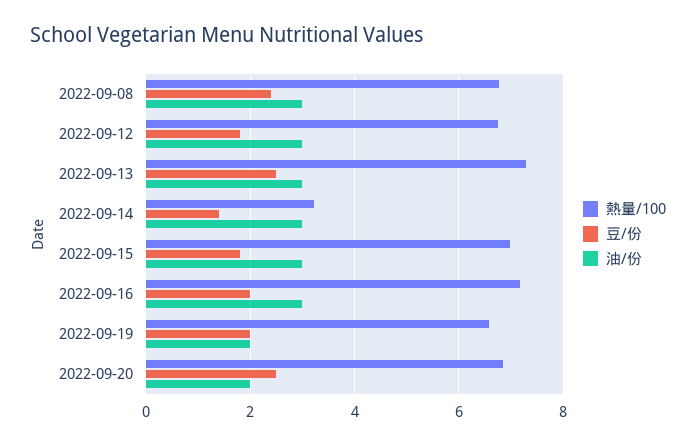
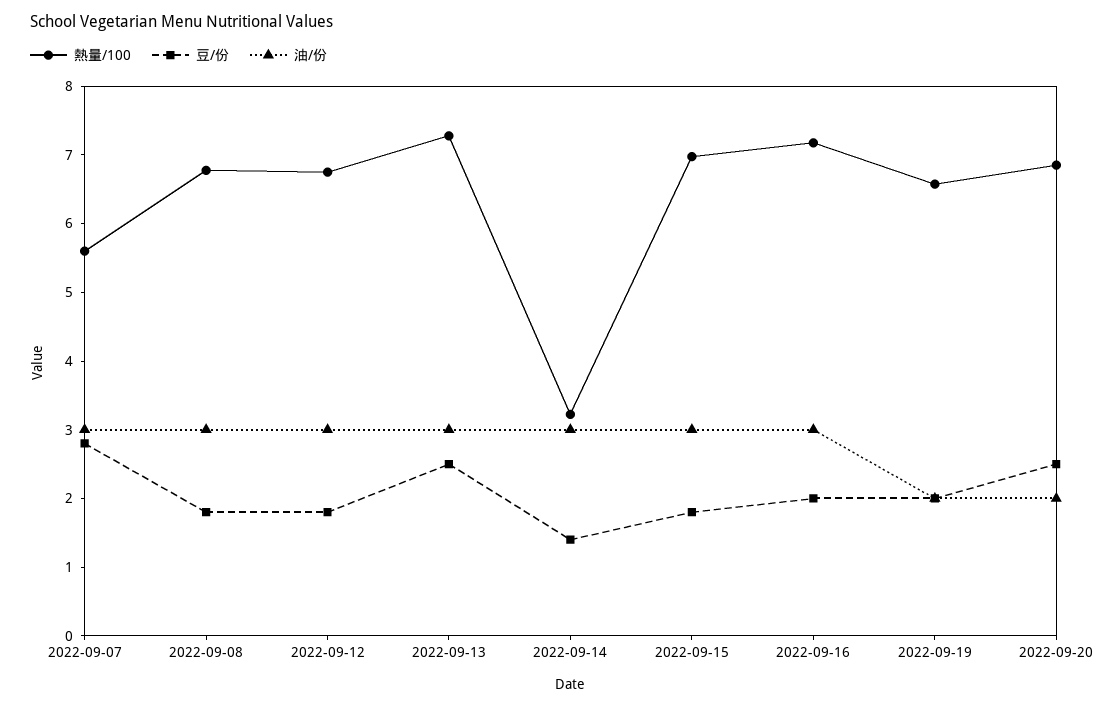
  {
    "熱量/100": {
      "2022-09-08": 6.8,
      "2022-09-12": 6.8,
      "2022-09-13": 7.2,
      "2022-09-14": 3.2,
      "2022-09-15": 7,
      "2022-09-16": 7.2,
      "2022-09-19": 6.6,
-     "2022-09-20": 6.8
+     "2022-09-20": 6.8,
+     "2022-09-07": 5.6
    },
    "豆/份": {
-     "2022-09-08": 2.4,
+     "2022-09-08": 1.8,
      "2022-09-12": 1.8,
      "2022-09-13": 2.6,
      "2022-09-14": 1.4,
      "2022-09-15": 1.8,
      "2022-09-16": 2,
      "2022-09-19": 2,
-     "2022-09-20": 2.6
+     "2022-09-20": 2.6,
+     "2022-09-07": 2.8
    },
    "油/份": {
      "2022-09-08": 3,
      "2022-09-12": 3,
      "2022-09-13": 3,
      "2022-09-14": 3,
      "2022-09-15": 3,
      "2022-09-16": 3,
      "2022-09-19": 2,
-     "2022-09-20": 2
+     "2022-09-20": 2,
+     "2022-09-07": 3
    }
  }

